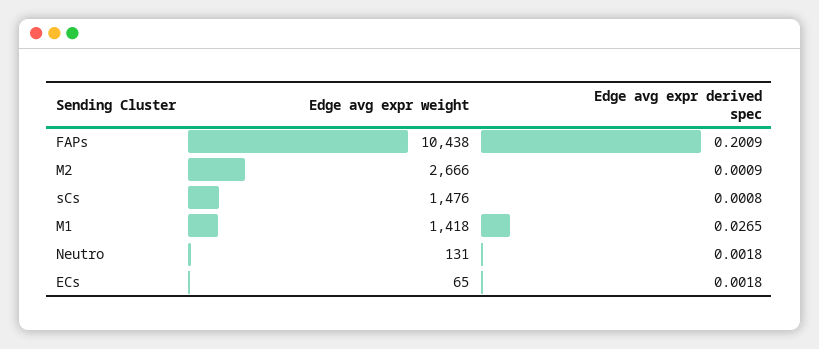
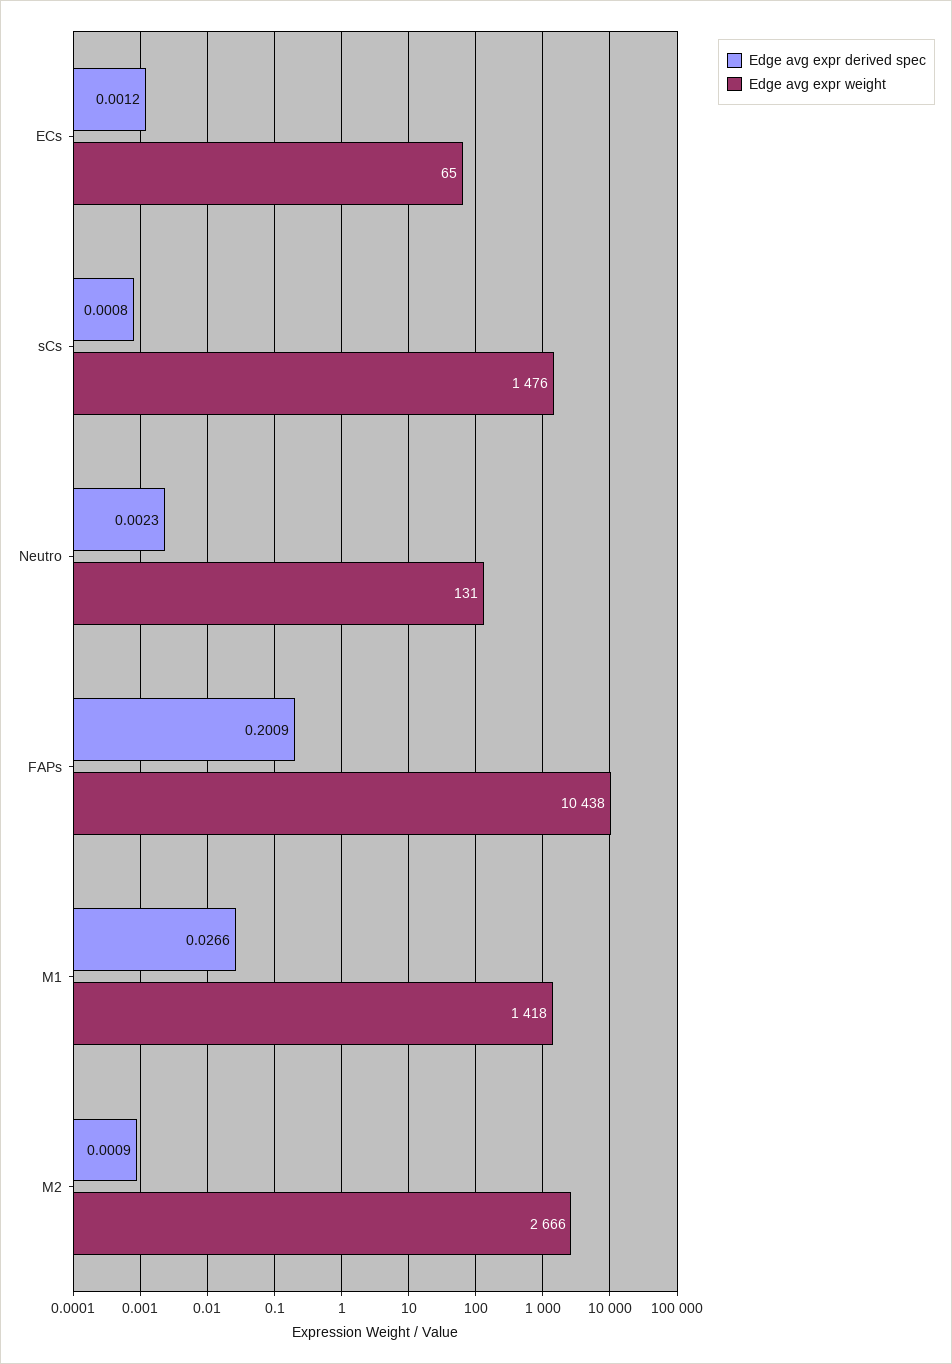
  {
    "Edge avg expr weight": {
      "FAPs": 10438,
      "M2": 2666,
      "sCs": 1476,
      "M1": 1418,
      "Neutro": 131,
      "ECs": 65
    },
    "Edge avg expr derived spec": {
      "FAPs": 0.2009,
      "M2": 0.0009,
      "sCs": 0.0008,
-     "M1": 0.0265,
+     "M1": 0.0266,
-     "Neutro": 0.0018,
+     "Neutro": 0.0023,
-     "ECs": 0.0018
+     "ECs": 0.0012
    }
  }

